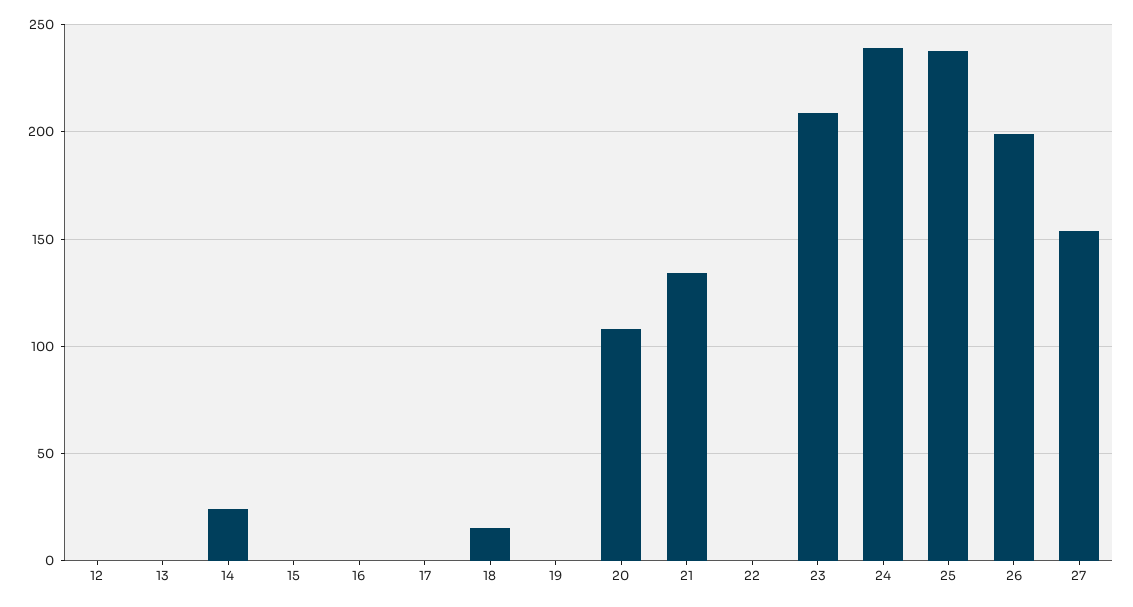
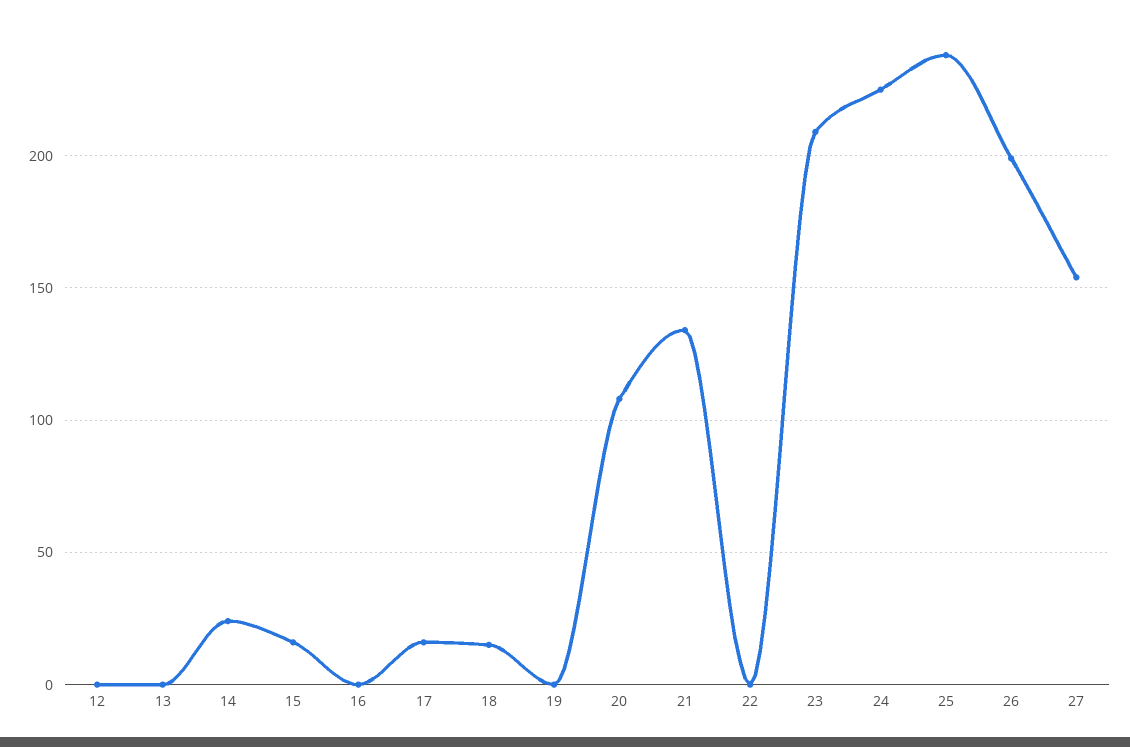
  {
    "12": 0,
    "13": 0,
    "14": 25,
-   "15": 0,
+   "15": 15,
    "16": 0,
-   "17": 0,
+   "17": 15,
    "18": 15,
    "19": 0,
    "20": 110,
    "21": 135,
    "22": 0,
    "23": 210,
-   "24": 240,
+   "24": 225,
    "25": 240,
    "26": 200,
    "27": 155
  }

